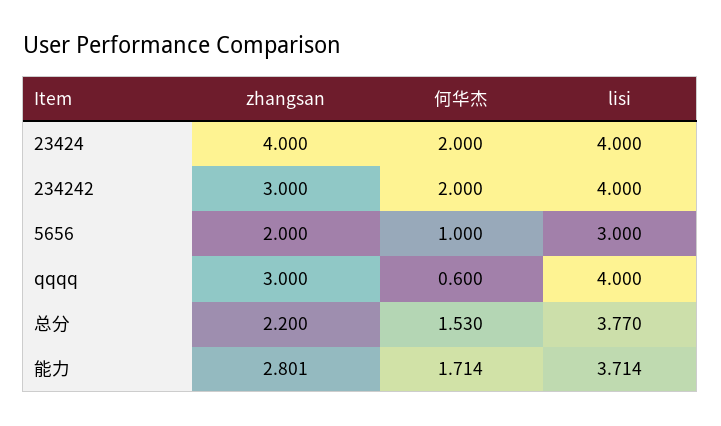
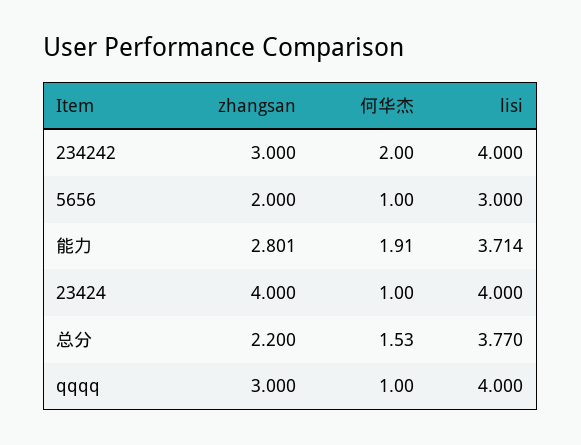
  {
    "zhangsan": {
      "23424": 4,
      "234242": 3,
      "5656": 2,
      "qqqq": 3,
      "总分": 2.2,
      "能力": 2.801
    },
    "何华杰": {
-     "23424": 2,
+     "23424": 1,
      "234242": 2,
      "5656": 1,
-     "qqqq": 0.6,
+     "qqqq": 1,
      "总分": 1.53,
-     "能力": 1.714
+     "能力": 1.91
    },
    "lisi": {
      "23424": 4,
      "234242": 4,
      "5656": 3,
      "qqqq": 4,
      "总分": 3.77,
      "能力": 3.714
    }
  }

